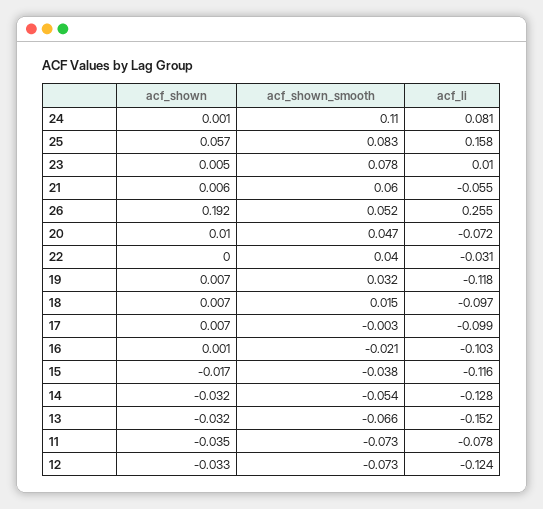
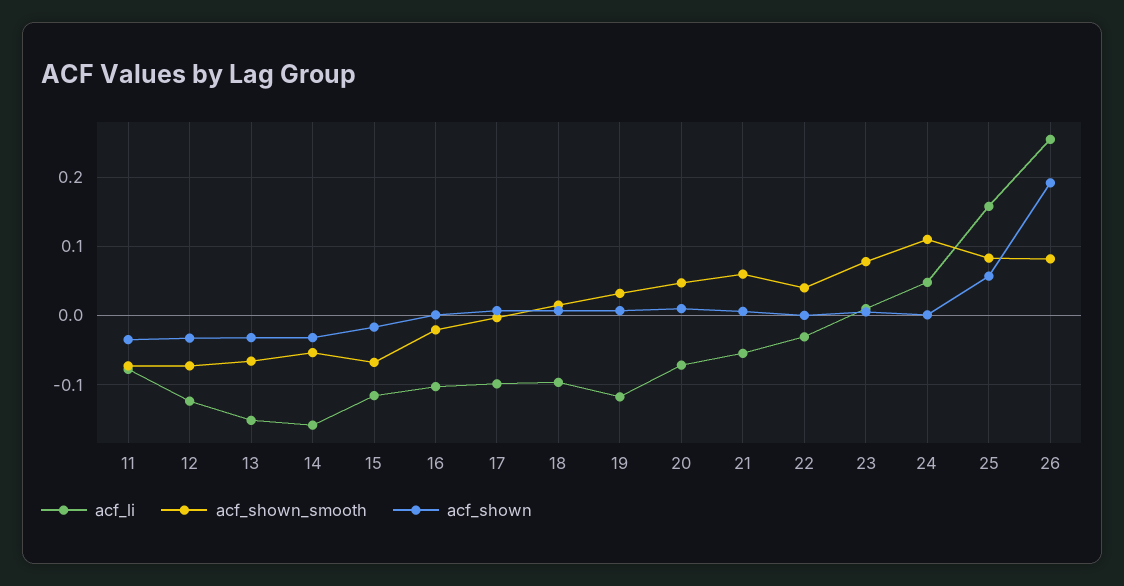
  {
    "acf_shown": {
      "24": 0.001,
      "25": 0.057,
      "23": 0.005,
      "21": 0.006,
      "26": 0.192,
      "20": 0.01,
      "22": 0,
      "19": 0.007,
      "18": 0.007,
      "17": 0.007,
      "16": 0.001,
      "15": -0.017,
      "14": -0.032,
      "13": -0.032,
      "11": -0.035,
      "12": -0.033
    },
    "acf_shown_smooth": {
      "24": 0.11,
      "25": 0.083,
      "23": 0.078,
      "21": 0.06,
-     "26": 0.052,
+     "26": 0.08,
      "20": 0.047,
      "22": 0.04,
      "19": 0.032,
      "18": 0.015,
      "17": -0.003,
      "16": -0.021,
-     "15": -0.038,
+     "15": -0.07,
      "14": -0.054,
      "13": -0.066,
      "11": -0.073,
      "12": -0.073
    },
    "acf_li": {
-     "24": 0.081,
+     "24": 0.05,
      "25": 0.158,
      "23": 0.01,
      "21": -0.055,
      "26": 0.255,
      "20": -0.072,
      "22": -0.031,
      "19": -0.118,
      "18": -0.097,
      "17": -0.099,
      "16": -0.103,
      "15": -0.116,
-     "14": -0.128,
+     "14": -0.16,
      "13": -0.152,
      "11": -0.078,
      "12": -0.124
    }
  }

